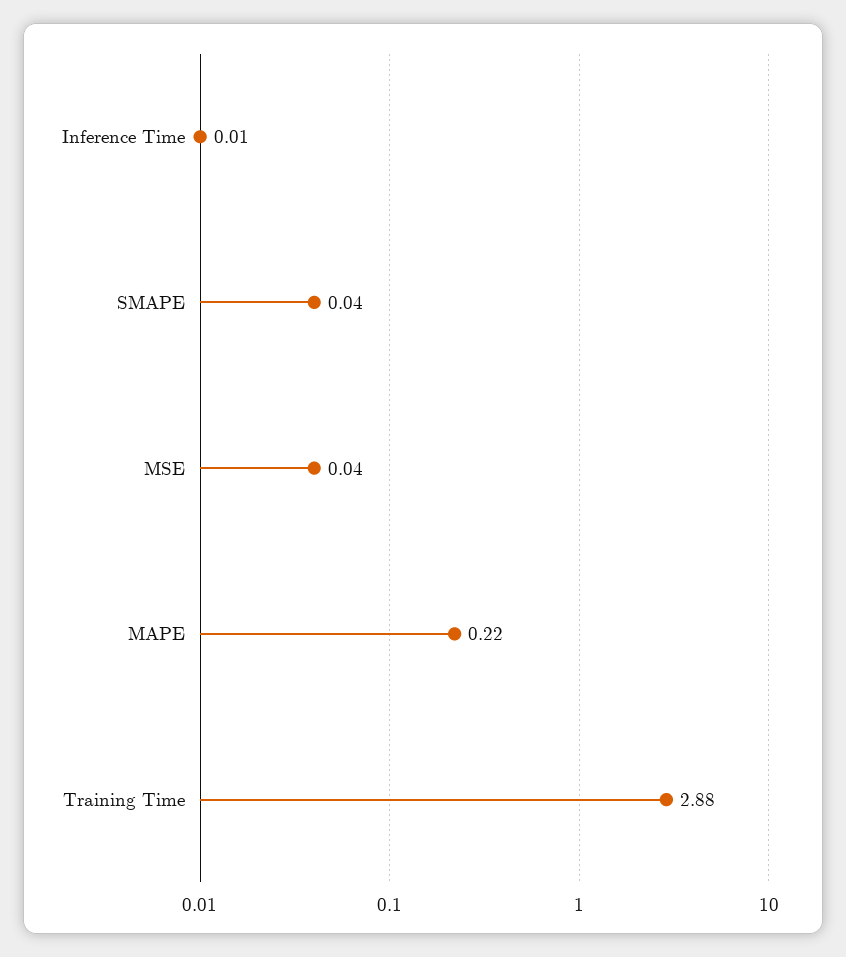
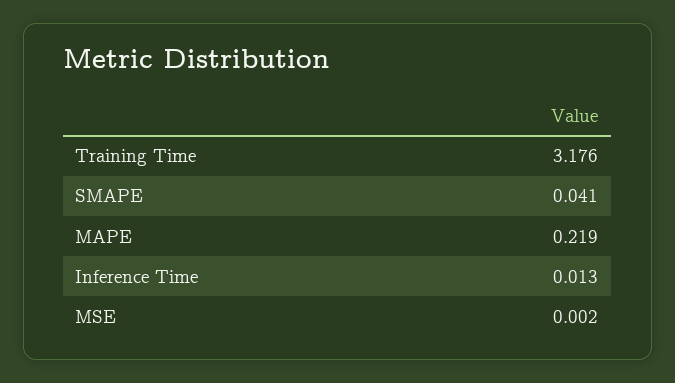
  {
    "Inference Time": 0.013,
    "SMAPE": 0.041,
-   "MSE": 0.04,
+   "MSE": 0.002,
    "MAPE": 0.219,
-   "Training Time": 2.88
+   "Training Time": 3.176
  }

